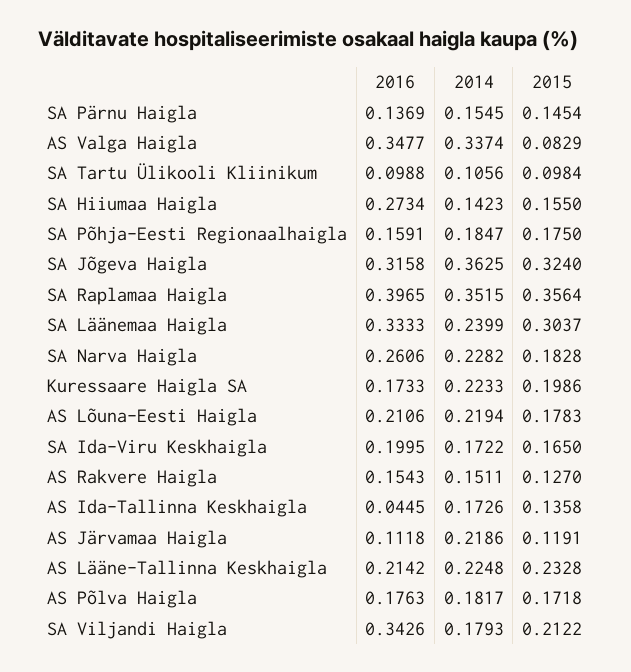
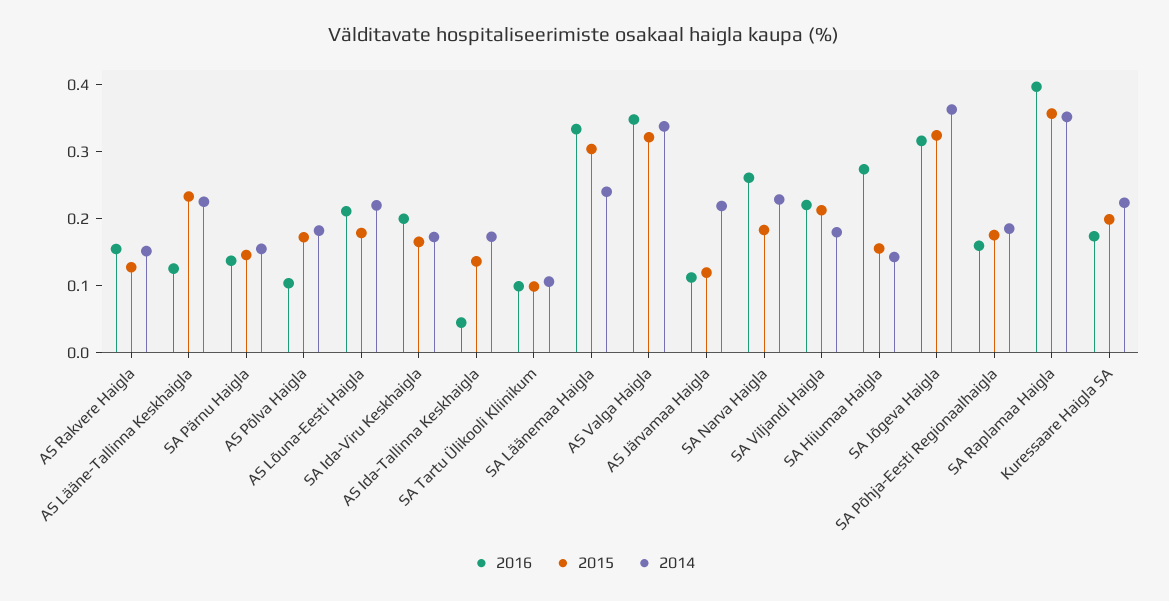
  {
    "2016": {
      "SA Pärnu Haigla": 0.1369,
      "AS Valga Haigla": 0.3477,
      "SA Tartu Ülikooli Kliinikum": 0.0988,
      "SA Hiiumaa Haigla": 0.2734,
      "SA Põhja-Eesti Regionaalhaigla": 0.1591,
      "SA Jõgeva Haigla": 0.3158,
      "SA Raplamaa Haigla": 0.3965,
      "SA Läänemaa Haigla": 0.3333,
      "SA Narva Haigla": 0.2606,
      "Kuressaare Haigla SA": 0.1733,
      "AS Lõuna-Eesti Haigla": 0.2106,
      "SA Ida-Viru Keskhaigla": 0.1995,
      "AS Rakvere Haigla": 0.1543,
      "AS Ida-Tallinna Keskhaigla": 0.0445,
      "AS Järvamaa Haigla": 0.1118,
-     "AS Lääne-Tallinna Keskhaigla": 0.2142,
+     "AS Lääne-Tallinna Keskhaigla": 0.12,
-     "AS Põlva Haigla": 0.1763,
+     "AS Põlva Haigla": 0.1,
-     "SA Viljandi Haigla": 0.3426
+     "SA Viljandi Haigla": 0.22
    },
    "2014": {
      "SA Pärnu Haigla": 0.1545,
      "AS Valga Haigla": 0.3374,
      "SA Tartu Ülikooli Kliinikum": 0.1056,
      "SA Hiiumaa Haigla": 0.1423,
      "SA Põhja-Eesti Regionaalhaigla": 0.1847,
      "SA Jõgeva Haigla": 0.3625,
      "SA Raplamaa Haigla": 0.3515,
      "SA Läänemaa Haigla": 0.2399,
      "SA Narva Haigla": 0.2282,
      "Kuressaare Haigla SA": 0.2233,
      "AS Lõuna-Eesti Haigla": 0.2194,
      "SA Ida-Viru Keskhaigla": 0.1722,
      "AS Rakvere Haigla": 0.1511,
      "AS Ida-Tallinna Keskhaigla": 0.1726,
      "AS Järvamaa Haigla": 0.2186,
      "AS Lääne-Tallinna Keskhaigla": 0.2248,
      "AS Põlva Haigla": 0.1817,
      "SA Viljandi Haigla": 0.1793
    },
    "2015": {
      "SA Pärnu Haigla": 0.1454,
-     "AS Valga Haigla": 0.0829,
+     "AS Valga Haigla": 0.32,
      "SA Tartu Ülikooli Kliinikum": 0.0984,
      "SA Hiiumaa Haigla": 0.155,
      "SA Põhja-Eesti Regionaalhaigla": 0.175,
      "SA Jõgeva Haigla": 0.324,
      "SA Raplamaa Haigla": 0.3564,
      "SA Läänemaa Haigla": 0.3037,
      "SA Narva Haigla": 0.1828,
      "Kuressaare Haigla SA": 0.1986,
      "AS Lõuna-Eesti Haigla": 0.1783,
      "SA Ida-Viru Keskhaigla": 0.165,
      "AS Rakvere Haigla": 0.127,
      "AS Ida-Tallinna Keskhaigla": 0.1358,
      "AS Järvamaa Haigla": 0.1191,
      "AS Lääne-Tallinna Keskhaigla": 0.2328,
      "AS Põlva Haigla": 0.1718,
      "SA Viljandi Haigla": 0.2122
    }
  }

